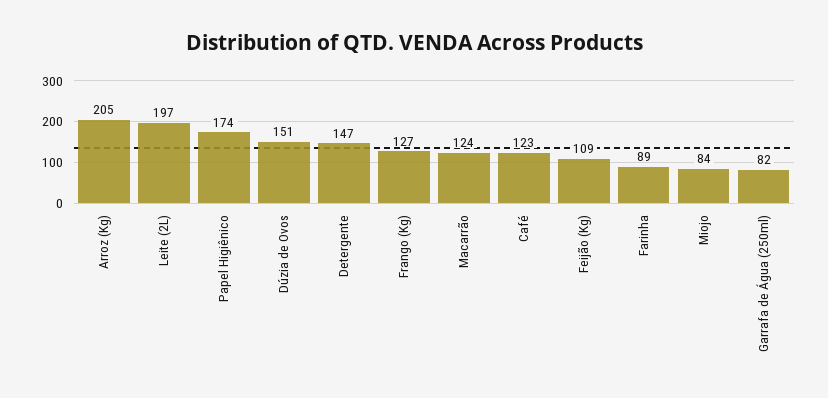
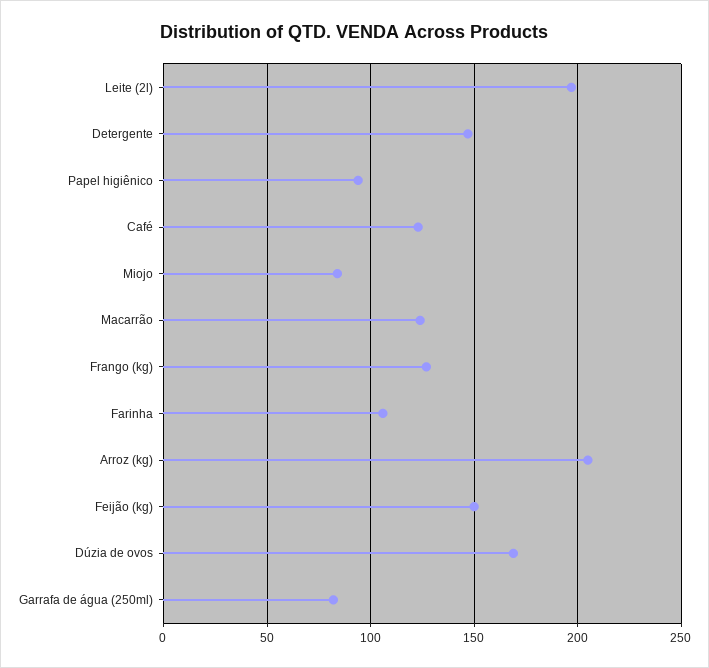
  {
    "Arroz (Kg)": 205,
    "Leite (2L)": 197,
-   "Papel Higiênico": 174,
+   "Papel Higiênico": 95,
-   "Dúzia de Ovos": 151,
+   "Dúzia de Ovos": 170,
    "Detergente": 147,
    "Frango (Kg)": 127,
    "Macarrão": 124,
    "Café": 123,
-   "Feijão (Kg)": 109,
+   "Feijão (Kg)": 150,
-   "Farinha": 89,
+   "Farinha": 105,
    "Miojo": 84,
    "Garrafa de Água (250ml)": 82
  }

